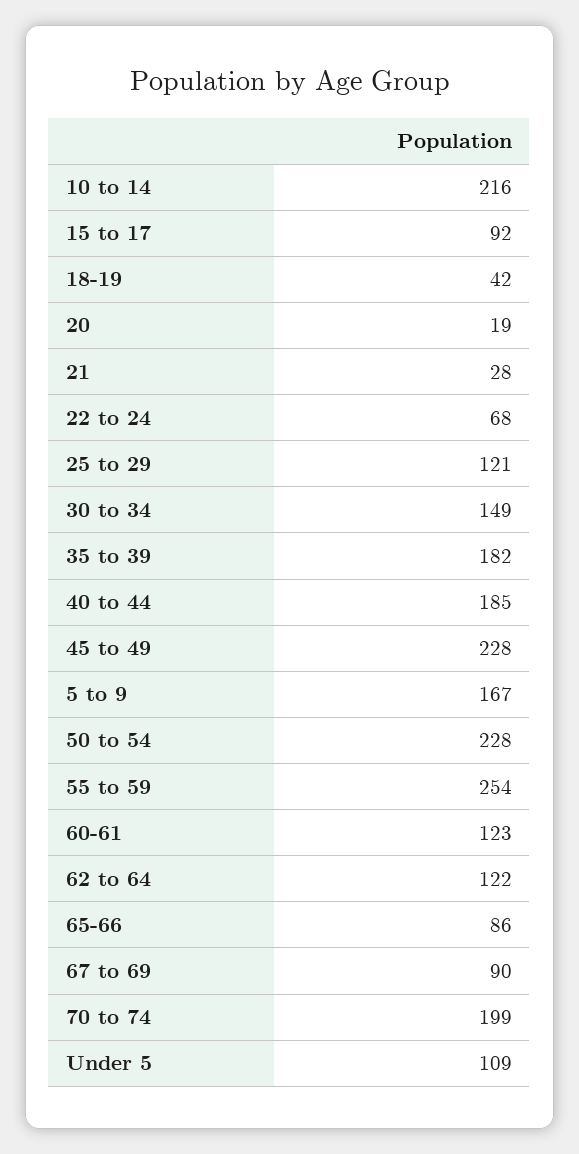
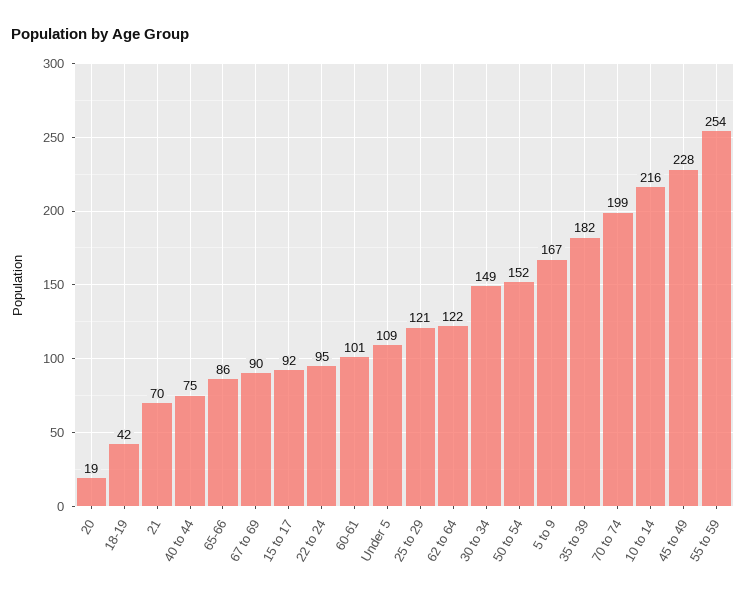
  {
    "10 to 14": 216,
    "15 to 17": 92,
    "18-19": 42,
    "20": 19,
-   "21": 28,
+   "21": 70,
-   "22 to 24": 68,
+   "22 to 24": 95,
    "25 to 29": 121,
    "30 to 34": 149,
    "35 to 39": 182,
-   "40 to 44": 185,
+   "40 to 44": 75,
    "45 to 49": 228,
    "5 to 9": 167,
-   "50 to 54": 228,
+   "50 to 54": 152,
    "55 to 59": 254,
-   "60-61": 123,
+   "60-61": 101,
    "62 to 64": 122,
    "65-66": 86,
    "67 to 69": 90,
    "70 to 74": 199,
    "Under 5": 109
  }

